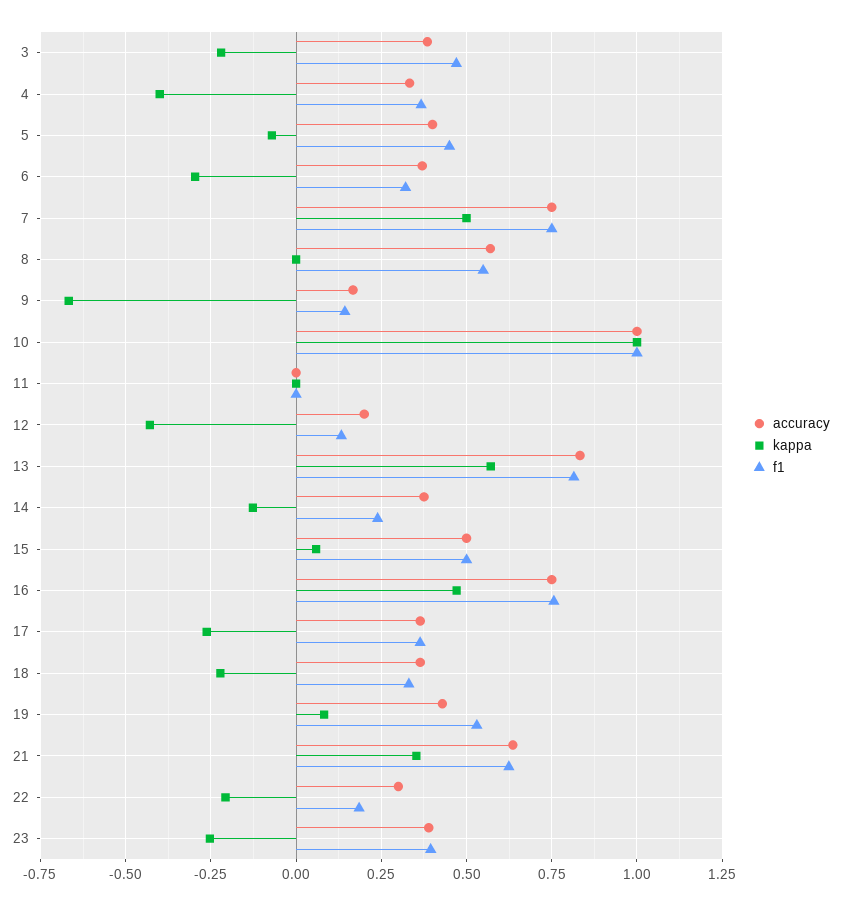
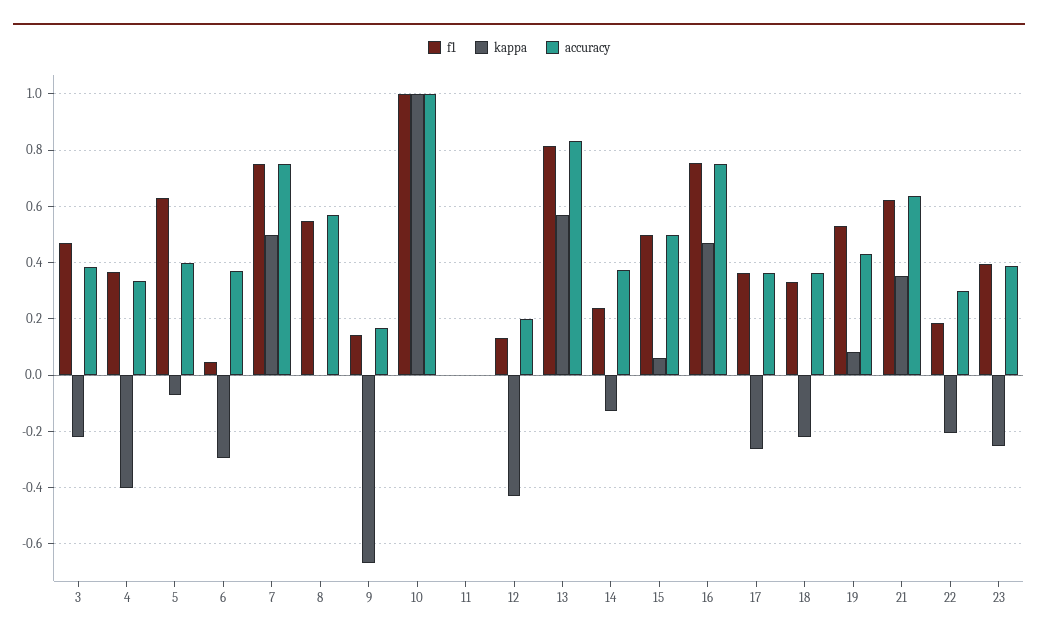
  {
    "accuracy": {
      "3": 0.375,
      "4": 0.325,
      "5": 0.4,
      "6": 0.375,
      "7": 0.75,
      "8": 0.575,
      "9": 0.175,
      "10": 1,
      "11": 0,
      "12": 0.2,
      "13": 0.825,
      "14": 0.375,
      "15": 0.5,
      "16": 0.75,
      "17": 0.375,
      "18": 0.375,
      "19": 0.425,
      "21": 0.625,
      "22": 0.3,
      "23": 0.4
    },
    "kappa": {
      "3": -0.225,
      "4": -0.4,
      "5": -0.075,
      "6": -0.3,
      "7": 0.5,
      "8": 0,
      "9": -0.675,
      "10": 1,
      "11": 0,
      "12": -0.425,
      "13": 0.575,
      "14": -0.125,
      "15": 0.05,
      "16": 0.475,
      "17": -0.25,
      "18": -0.225,
      "19": 0.075,
      "21": 0.35,
      "22": -0.2,
      "23": -0.25
    },
    "f1": {
      "3": 0.475,
      "4": 0.375,
-     "5": 0.45,
+     "5": 0.625,
-     "6": 0.325,
+     "6": 0.05,
      "7": 0.75,
      "8": 0.55,
      "9": 0.15,
      "10": 1,
      "11": 0,
      "12": 0.125,
      "13": 0.825,
      "14": 0.25,
      "15": 0.5,
      "16": 0.75,
      "17": 0.375,
      "18": 0.325,
      "19": 0.525,
      "21": 0.625,
      "22": 0.175,
      "23": 0.4
    }
  }

